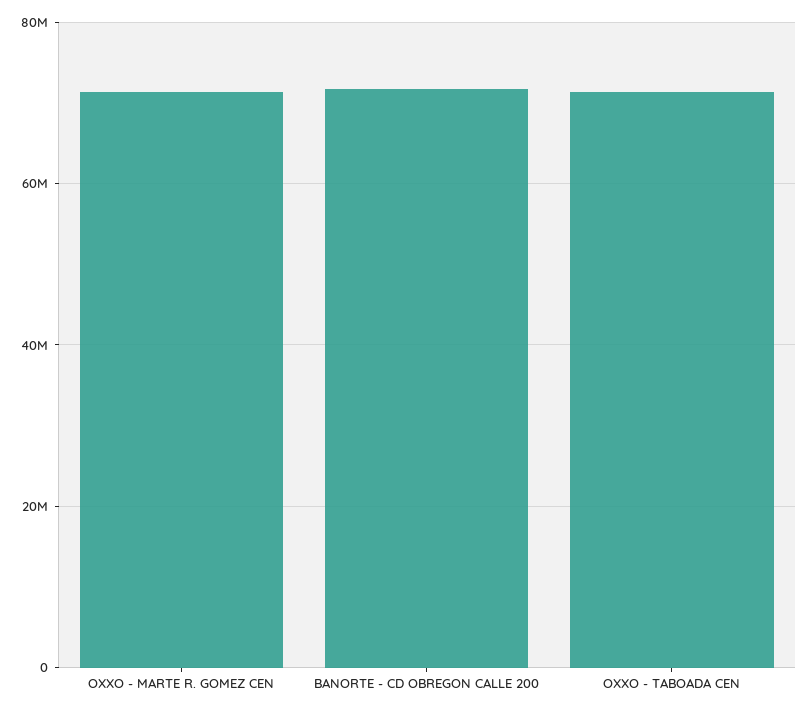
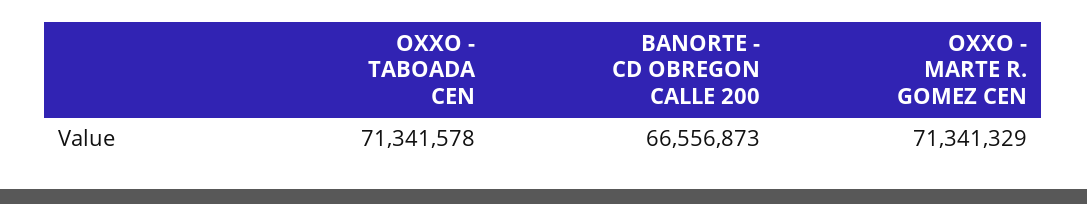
  {
    "OXXO - MARTE R. GOMEZ CEN": 71341329,
-   "BANORTE - CD OBREGON CALLE 200": 72000000,
+   "BANORTE - CD OBREGON CALLE 200": 66556873,
    "OXXO - TABOADA CEN": 71341578
  }

